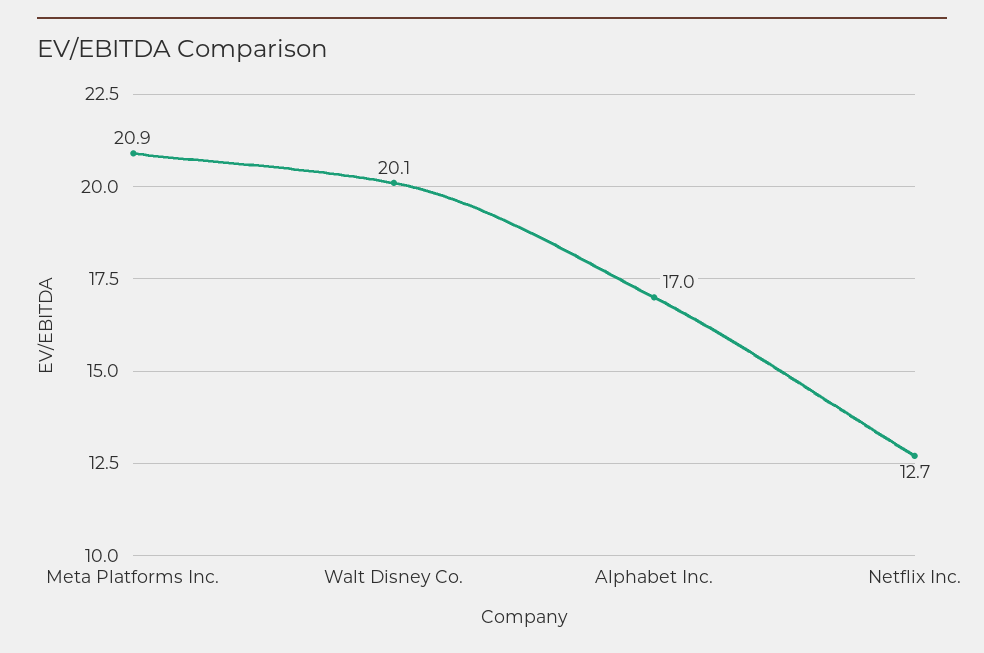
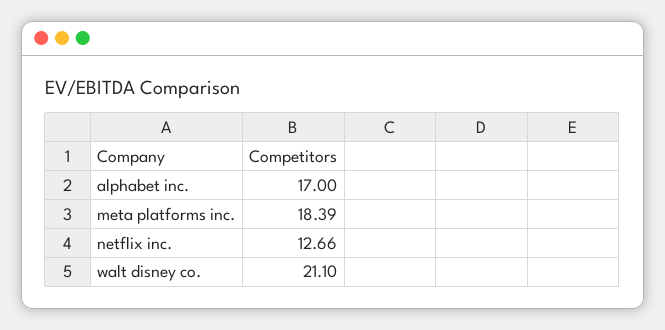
  {
-   "Meta Platforms Inc.": 20.9,
+   "Meta Platforms Inc.": 18.39,
-   "Walt Disney Co.": 20.1,
+   "Walt Disney Co.": 21.1,
    "Alphabet Inc.": 17,
    "Netflix Inc.": 12.66
  }

